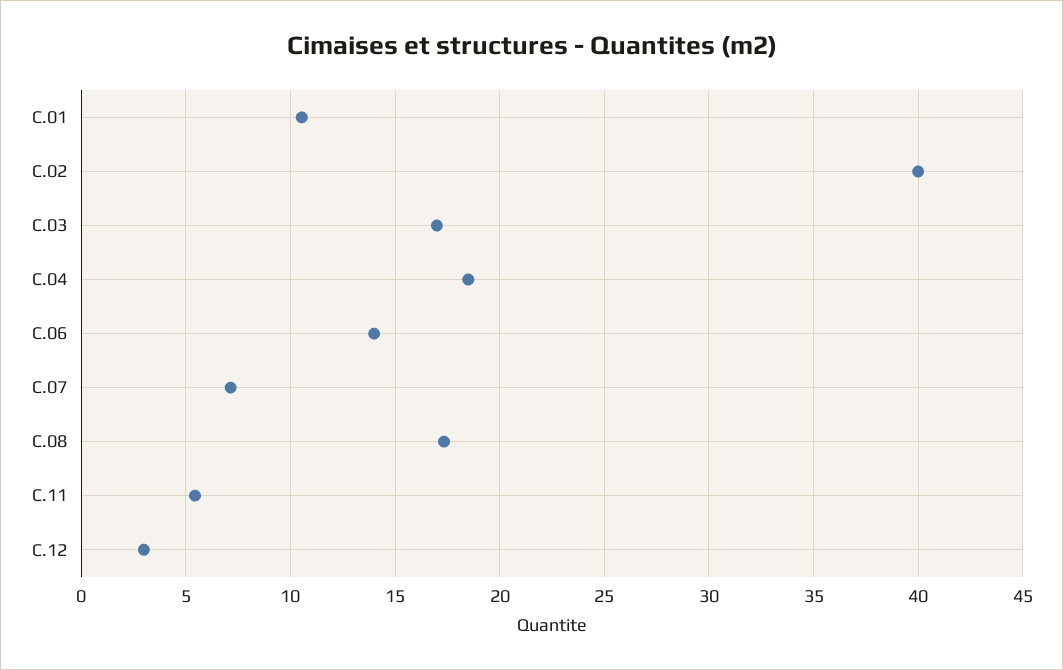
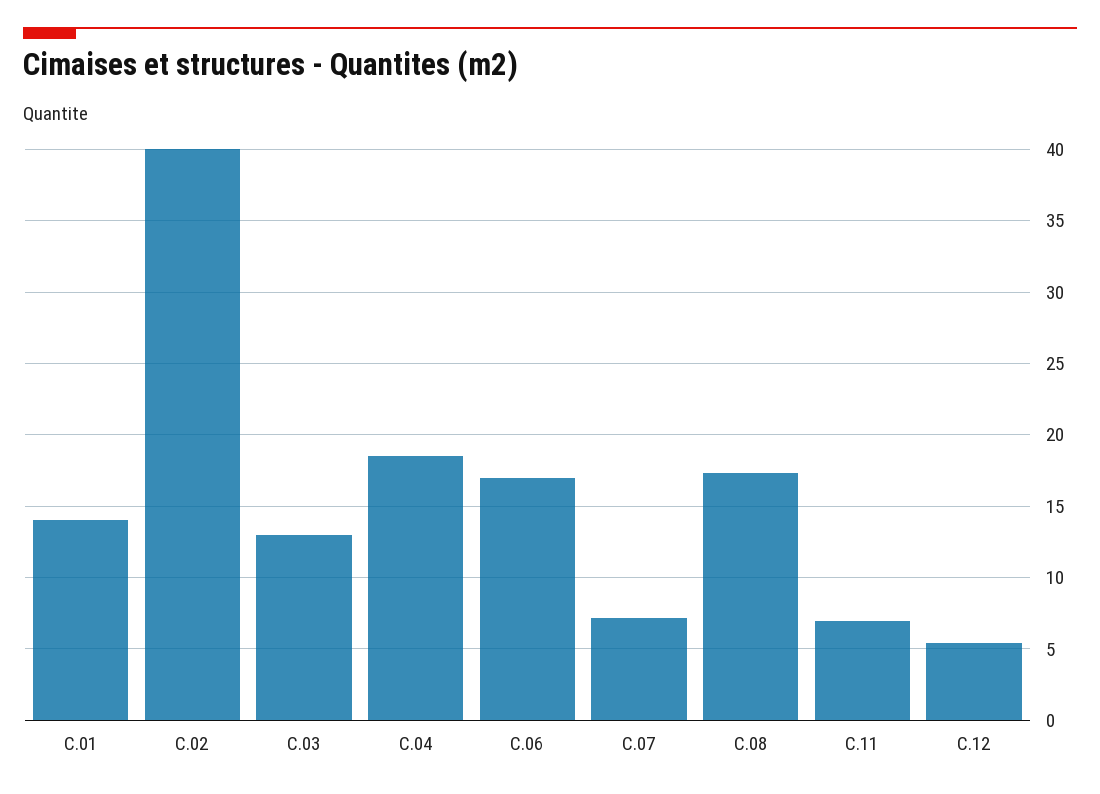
  {
-   "C.01": 10.5,
+   "C.01": 14,
    "C.02": 40,
-   "C.03": 17,
+   "C.03": 13,
    "C.04": 18.5,
-   "C.06": 14,
+   "C.06": 17,
    "C.07": 7,
    "C.08": 17.5,
-   "C.11": 5.5,
+   "C.11": 7,
-   "C.12": 3
+   "C.12": 5.5
  }

